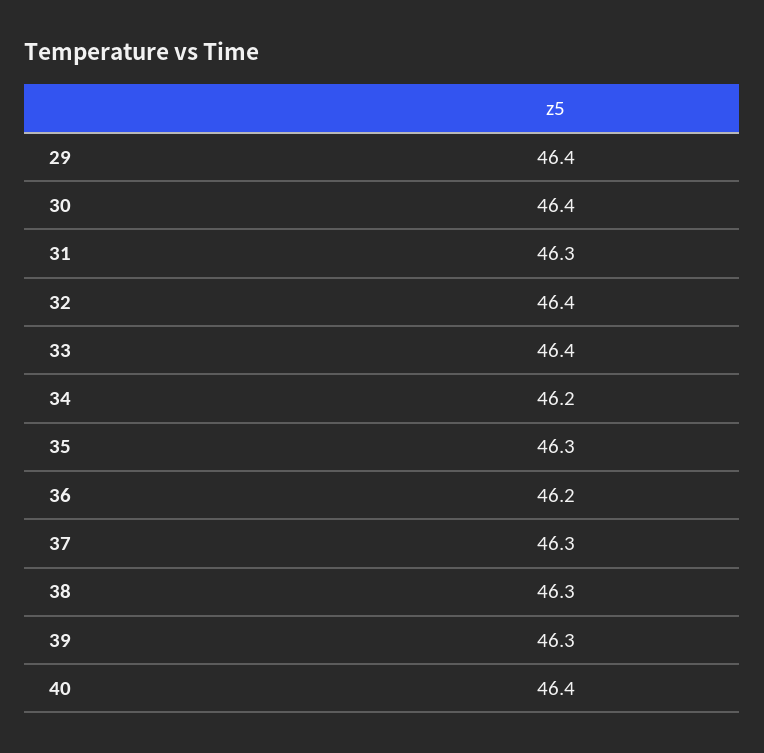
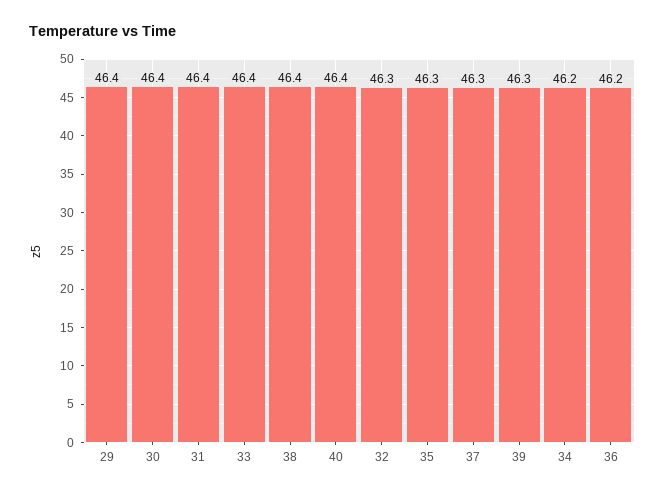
  {
    "29": 46.4,
    "30": 46.4,
-   "31": 46.3,
+   "31": 46.4,
-   "32": 46.4,
+   "32": 46.3,
    "33": 46.4,
    "34": 46.2,
    "35": 46.3,
    "36": 46.2,
    "37": 46.3,
-   "38": 46.3,
+   "38": 46.4,
    "39": 46.3,
    "40": 46.4
  }

